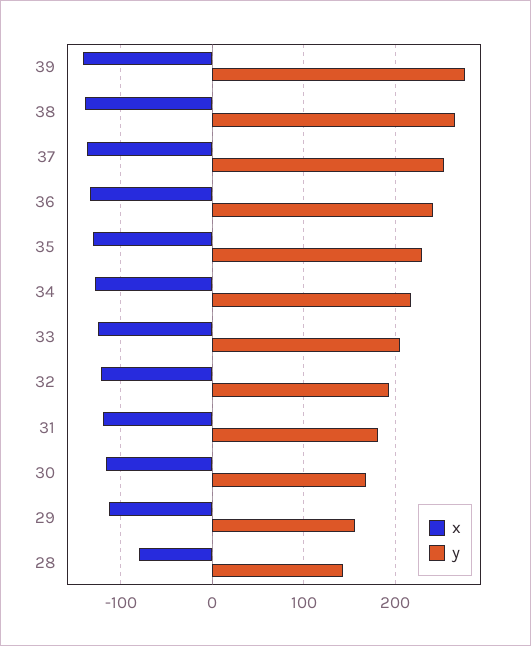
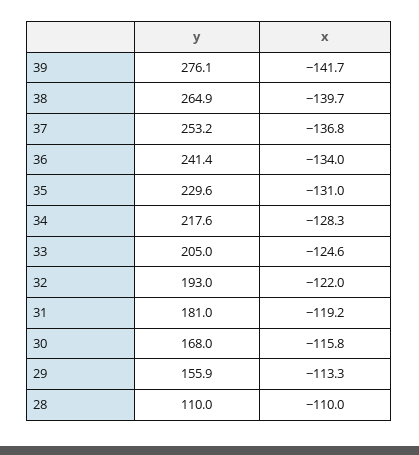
  {
    "x": {
      "39": -141.7,
      "38": -139.7,
      "37": -136.8,
      "36": -134,
      "35": -131,
      "34": -128.3,
      "33": -124.6,
      "32": -122,
      "31": -119.2,
      "30": -115.8,
      "29": -113.3,
-     "28": -80
+     "28": -110
    },
    "y": {
      "39": 276.1,
      "38": 264.9,
      "37": 253.2,
      "36": 241.4,
      "35": 229.6,
      "34": 217.6,
      "33": 205,
      "32": 193,
      "31": 181,
      "30": 168,
      "29": 155.9,
-     "28": 140
+     "28": 110
    }
  }

